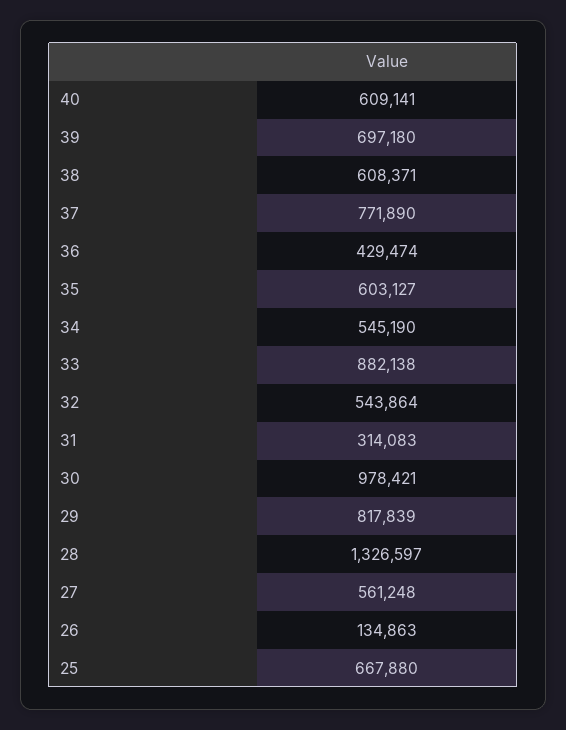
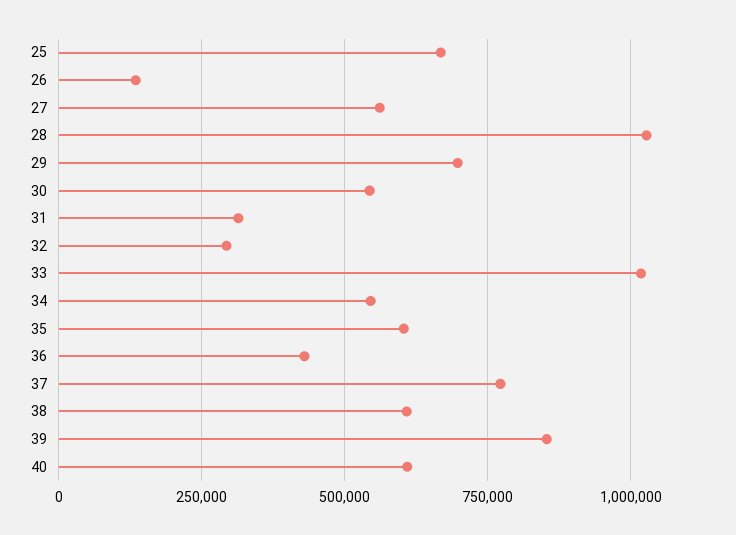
  {
    "40": 609141,
-   "39": 697180,
+   "39": 850000,
    "38": 608371,
    "37": 771890,
    "36": 429474,
    "35": 603127,
    "34": 545190,
-   "33": 882138,
+   "33": 1025000,
-   "32": 543864,
+   "32": 300000,
    "31": 314083,
-   "30": 978421,
+   "30": 550000,
-   "29": 817839,
+   "29": 700000,
-   "28": 1326597,
+   "28": 1025000,
    "27": 561248,
    "26": 134863,
    "25": 667880
  }

